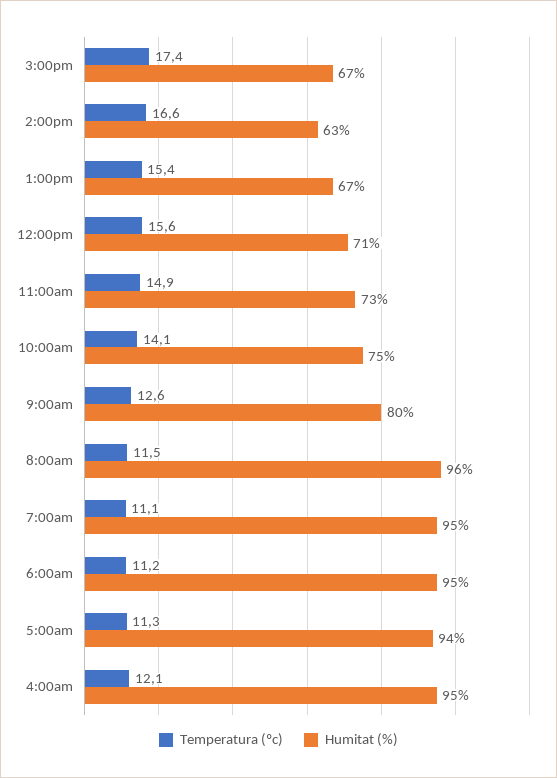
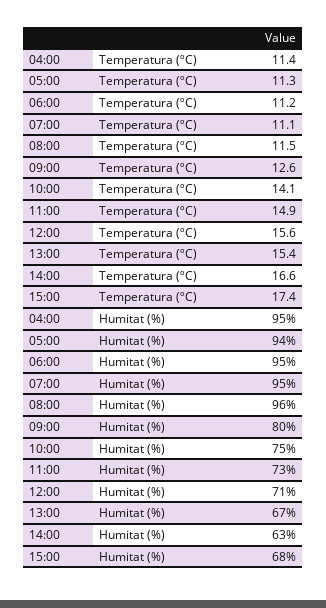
  {
    "Temperatura (ºc)": {
      "3:00pm": 17.4,
      "2:00pm": 16.6,
      "1:00pm": 15.4,
      "12:00pm": 15.6,
      "11:00am": 14.9,
      "10:00am": 14.1,
      "9:00am": 12.6,
      "8:00am": 11.5,
      "7:00am": 11.1,
      "6:00am": 11.2,
      "5:00am": 11.3,
-     "4:00am": 12.1
+     "4:00am": 11.4
    },
    "Humitat (%)": {
-     "3:00pm": 67,
+     "3:00pm": 68,
      "2:00pm": 63,
      "1:00pm": 67,
      "12:00pm": 71,
      "11:00am": 73,
      "10:00am": 75,
      "9:00am": 80,
      "8:00am": 96,
      "7:00am": 95,
      "6:00am": 95,
      "5:00am": 94,
      "4:00am": 95
    }
  }

